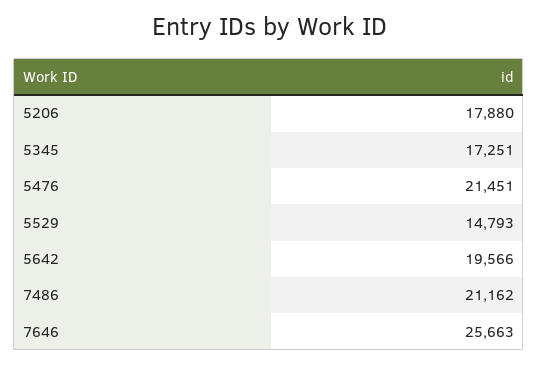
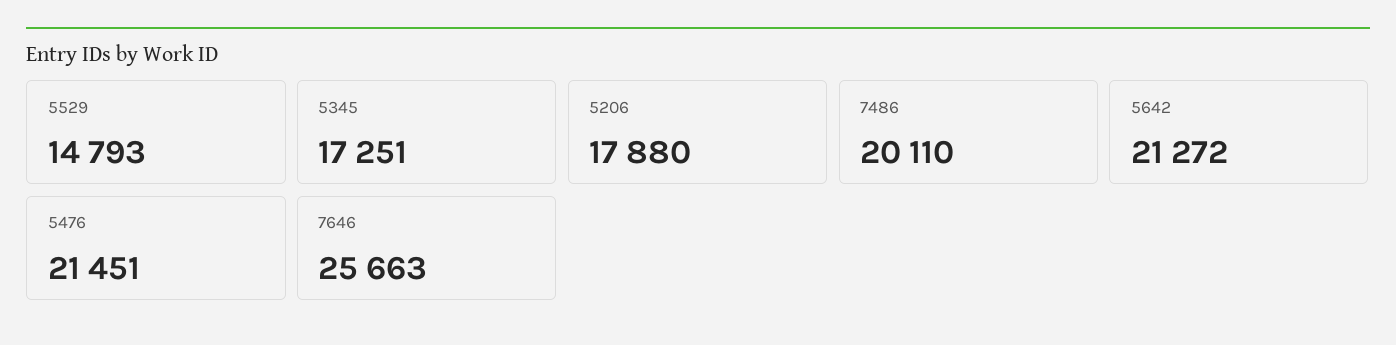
  {
    "5206": 17880,
    "5345": 17251,
    "5476": 21451,
    "5529": 14793,
-   "5642": 19566,
+   "5642": 21272,
-   "7486": 21162,
+   "7486": 20110,
    "7646": 25663
  }

